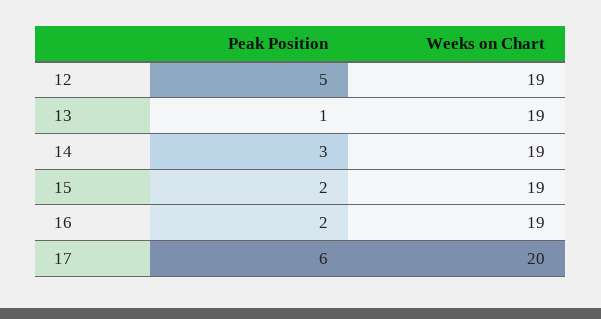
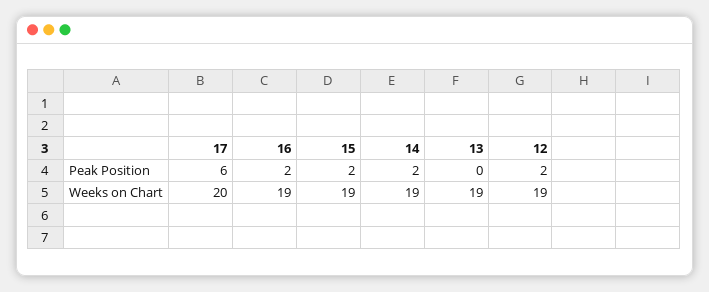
  {
    "Peak Position": {
-     "12": 5,
+     "12": 2,
-     "13": 1,
+     "13": 0,
-     "14": 3,
+     "14": 2,
      "15": 2,
      "16": 2,
      "17": 6
    },
    "Weeks on Chart": {
      "12": 19,
      "13": 19,
      "14": 19,
      "15": 19,
      "16": 19,
      "17": 20
    }
  }

